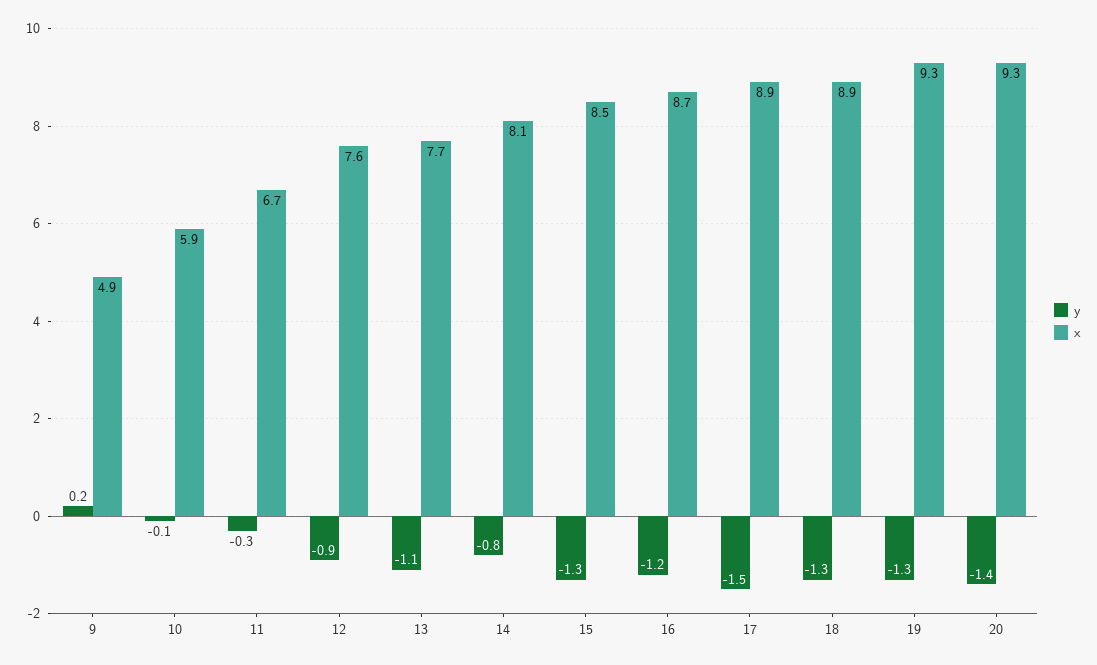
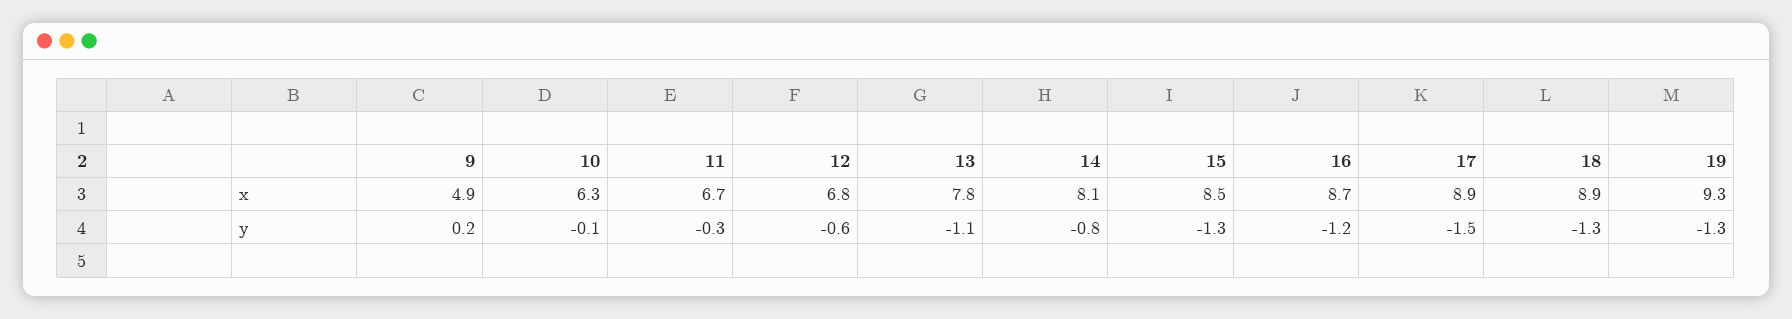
  {
    "y": {
      "9": 0.2,
      "10": -0.1,
      "11": -0.3,
-     "12": -0.9,
+     "12": -0.6,
      "13": -1.1,
      "14": -0.8,
      "15": -1.3,
      "16": -1.2,
      "17": -1.5,
      "18": -1.3,
-     "19": -1.3,
+     "19": -1.3
-     "20": -1.4
    },
    "x": {
      "9": 4.9,
-     "10": 5.9,
+     "10": 6.3,
      "11": 6.7,
-     "12": 7.6,
+     "12": 6.8,
-     "13": 7.7,
+     "13": 7.8,
      "14": 8.1,
      "15": 8.5,
      "16": 8.7,
      "17": 8.9,
      "18": 8.9,
-     "19": 9.3,
+     "19": 9.3
-     "20": 9.3
    }
  }

